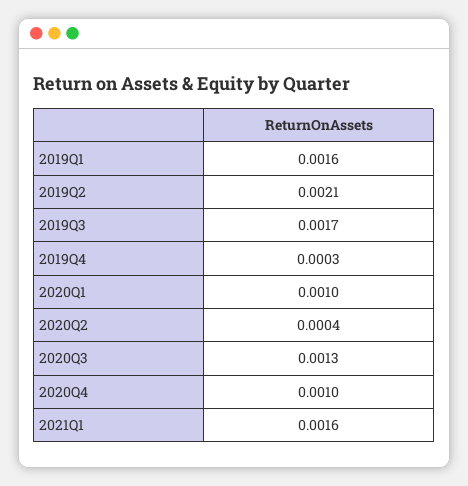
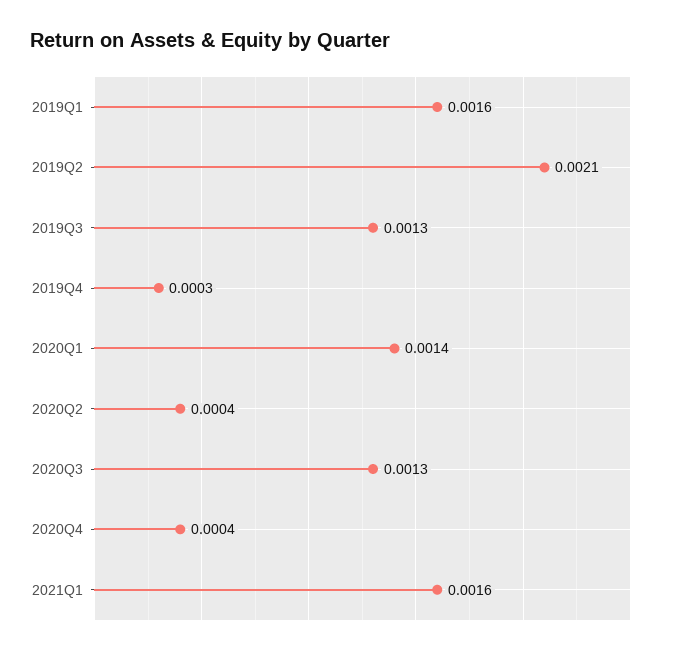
  {
    "2019Q1": 0.0016,
    "2019Q2": 0.0021,
-   "2019Q3": 0.0017,
+   "2019Q3": 0.0013,
    "2019Q4": 0.0003,
-   "2020Q1": 0.001,
+   "2020Q1": 0.0014,
    "2020Q2": 0.0004,
    "2020Q3": 0.0013,
-   "2020Q4": 0.001,
+   "2020Q4": 0.0004,
    "2021Q1": 0.0016
  }

